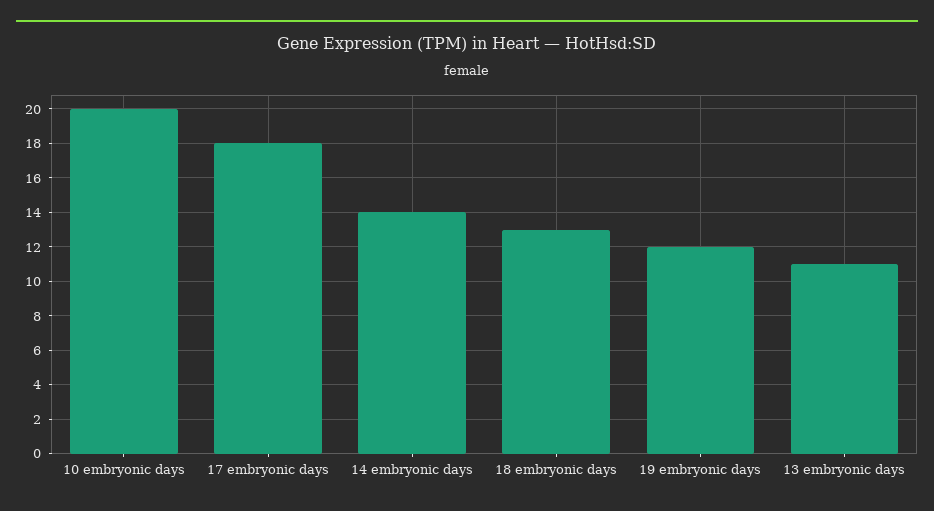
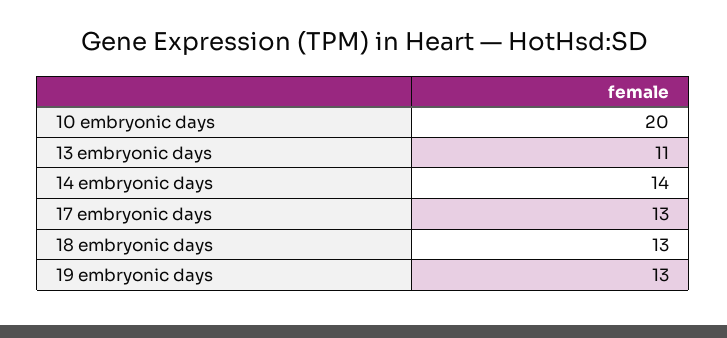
  {
    "10 embryonic days": 20,
-   "17 embryonic days": 18,
+   "17 embryonic days": 13,
    "14 embryonic days": 14,
    "18 embryonic days": 13,
-   "19 embryonic days": 12,
+   "19 embryonic days": 13,
    "13 embryonic days": 11
  }

